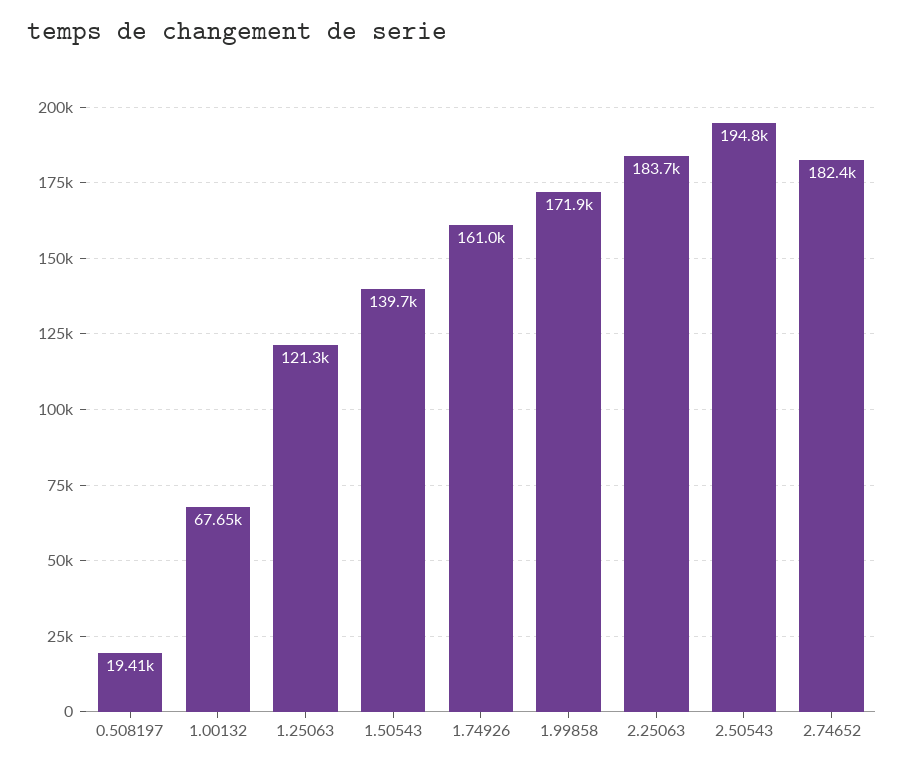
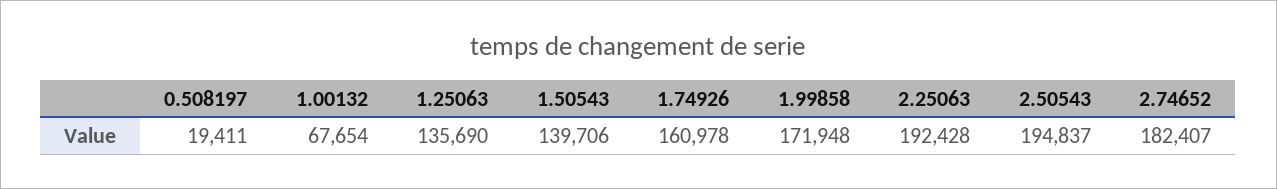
  {
    "0.508197": 19411,
    "1.00132": 67654,
-   "1.25063": 121300,
+   "1.25063": 135690,
    "1.50543": 139706,
    "1.74926": 160978,
    "1.99858": 171948,
-   "2.25063": 183700,
+   "2.25063": 192428,
    "2.50543": 194837,
    "2.74652": 182407
  }

